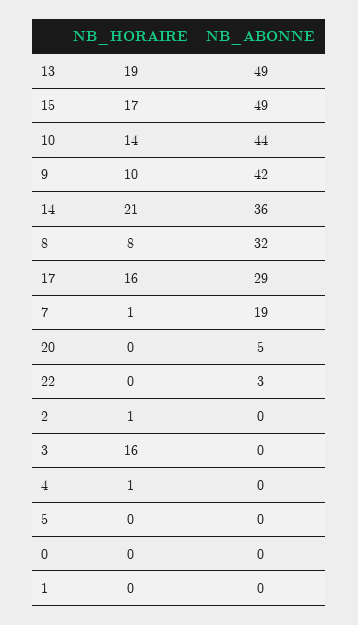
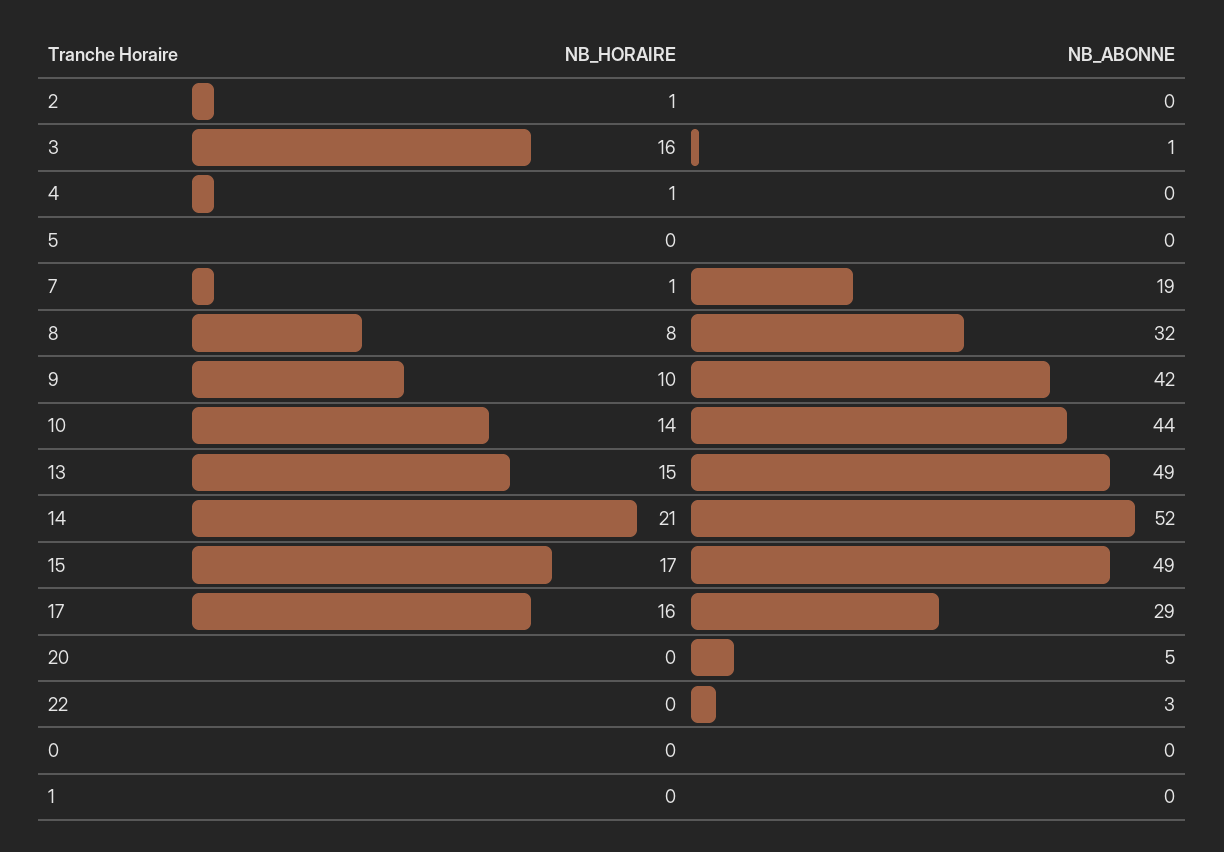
  {
    "NB_HORAIRE": {
-     "13": 19,
+     "13": 15,
      "15": 17,
      "10": 14,
      "9": 10,
      "14": 21,
      "8": 8,
      "17": 16,
      "7": 1,
      "20": 0,
      "22": 0,
      "2": 1,
      "3": 16,
      "4": 1,
      "5": 0,
      "0": 0,
      "1": 0
    },
    "NB_ABONNE": {
      "13": 49,
      "15": 49,
      "10": 44,
      "9": 42,
-     "14": 36,
+     "14": 52,
      "8": 32,
      "17": 29,
      "7": 19,
      "20": 5,
      "22": 3,
      "2": 0,
-     "3": 0,
+     "3": 1,
      "4": 0,
      "5": 0,
      "0": 0,
      "1": 0
    }
  }

